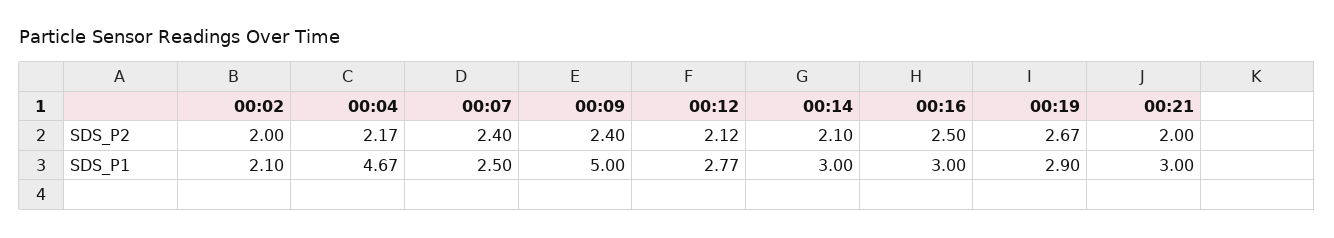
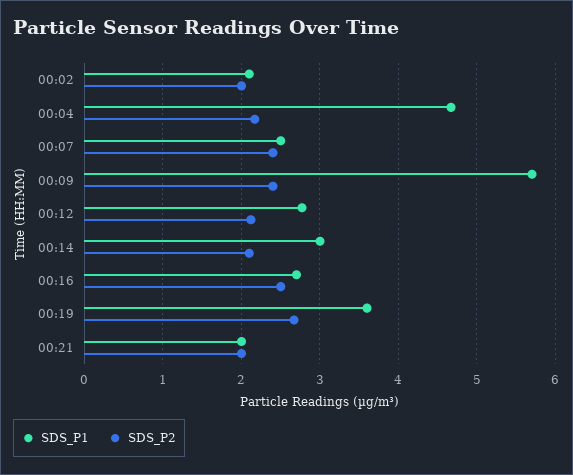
  {
    "SDS_P2": {
      "00:02": 2,
      "00:04": 2.17,
      "00:07": 2.4,
      "00:09": 2.4,
      "00:12": 2.12,
      "00:14": 2.1,
      "00:16": 2.5,
      "00:19": 2.67,
      "00:21": 2
    },
    "SDS_P1": {
      "00:02": 2.1,
      "00:04": 4.67,
      "00:07": 2.5,
-     "00:09": 5,
+     "00:09": 5.7,
      "00:12": 2.77,
      "00:14": 3,
-     "00:16": 3,
+     "00:16": 2.7,
-     "00:19": 2.9,
+     "00:19": 3.6,
-     "00:21": 3
+     "00:21": 2
    }
  }

